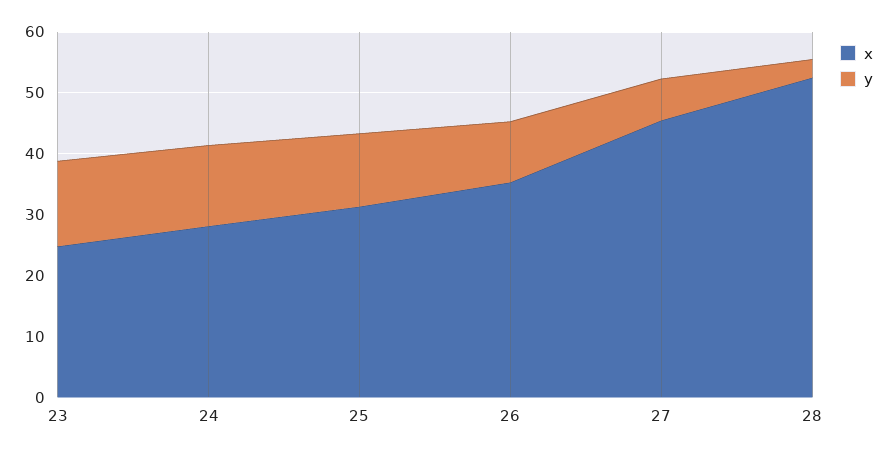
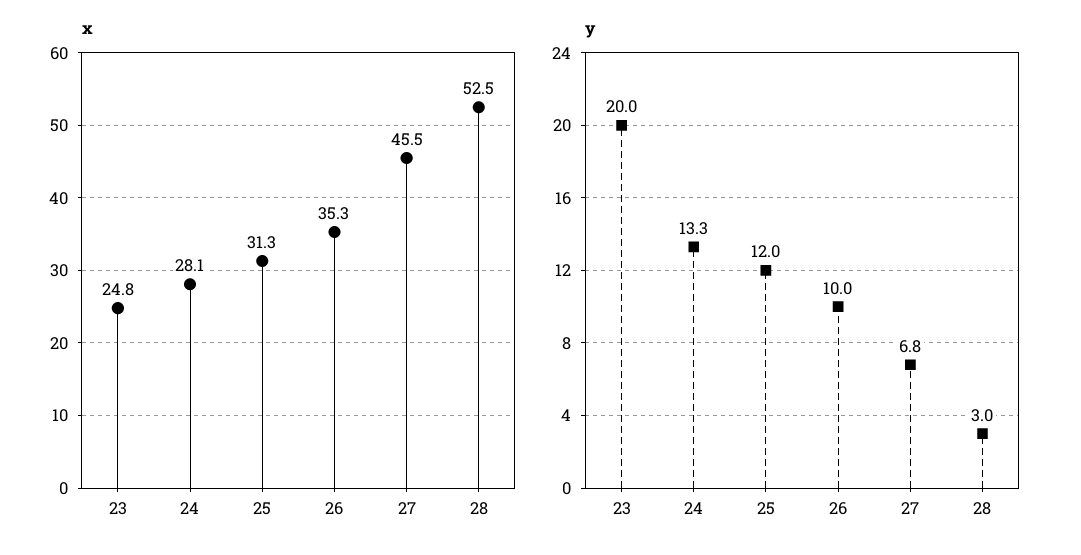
  {
    "x": {
      "23": 24.8,
      "24": 28.1,
      "25": 31.3,
      "26": 35.3,
      "27": 45.5,
      "28": 52.5
    },
    "y": {
-     "23": 14,
+     "23": 20,
      "24": 13.3,
      "25": 12,
      "26": 10,
      "27": 6.8,
      "28": 3
    }
  }

